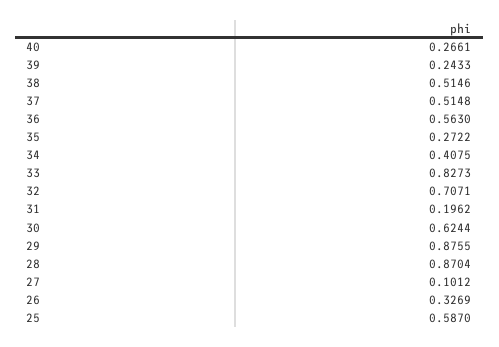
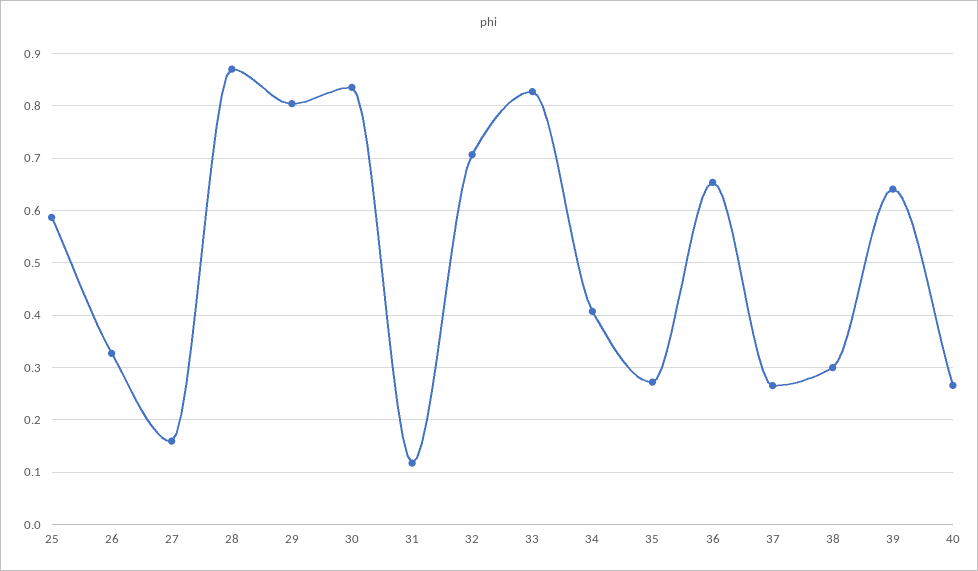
  {
    "40": 0.2661,
-   "39": 0.2433,
+   "39": 0.64,
-   "38": 0.5146,
+   "38": 0.3,
-   "37": 0.5148,
+   "37": 0.26,
-   "36": 0.563,
+   "36": 0.66,
    "35": 0.2722,
    "34": 0.4075,
    "33": 0.8273,
    "32": 0.7071,
-   "31": 0.1962,
+   "31": 0.12,
-   "30": 0.6244,
+   "30": 0.84,
-   "29": 0.8755,
+   "29": 0.8,
    "28": 0.8704,
-   "27": 0.1012,
+   "27": 0.16,
    "26": 0.3269,
    "25": 0.587
  }

